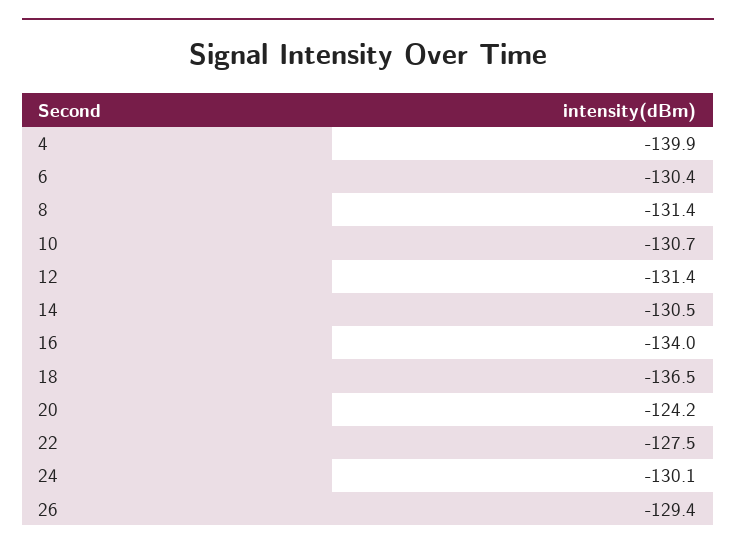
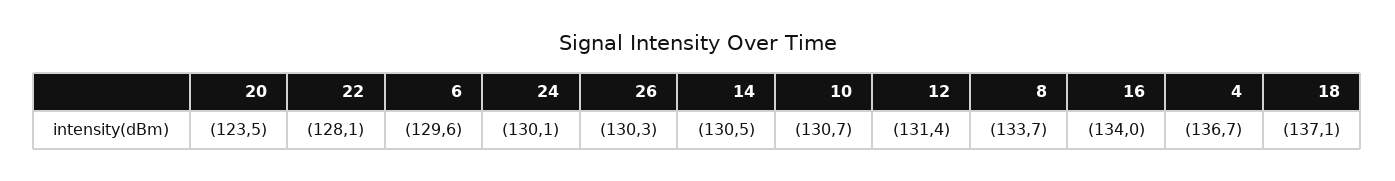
  {
-   "4": -139.9,
+   "4": -136.7,
-   "6": -130.4,
+   "6": -129.6,
-   "8": -131.4,
+   "8": -133.7,
    "10": -130.7,
    "12": -131.4,
    "14": -130.5,
    "16": -134,
-   "18": -136.5,
+   "18": -137.1,
-   "20": -124.2,
+   "20": -123.5,
-   "22": -127.5,
+   "22": -128.1,
    "24": -130.1,
-   "26": -129.4
+   "26": -130.3
  }

